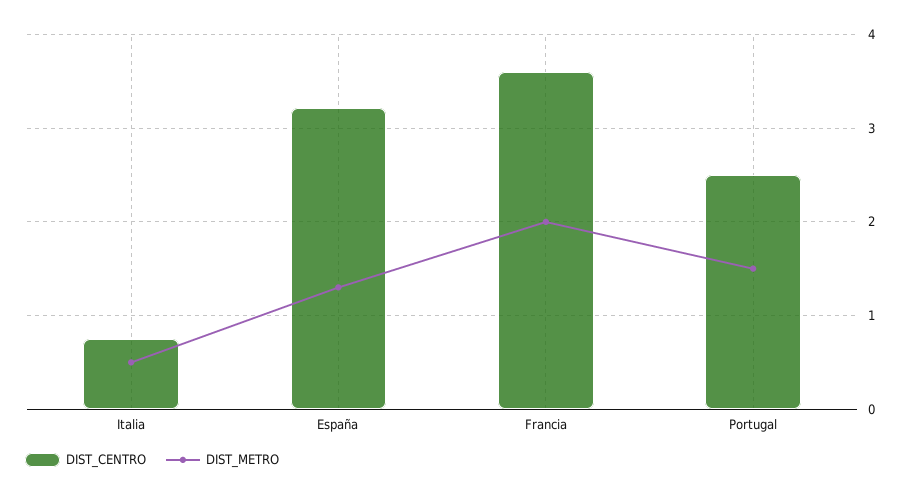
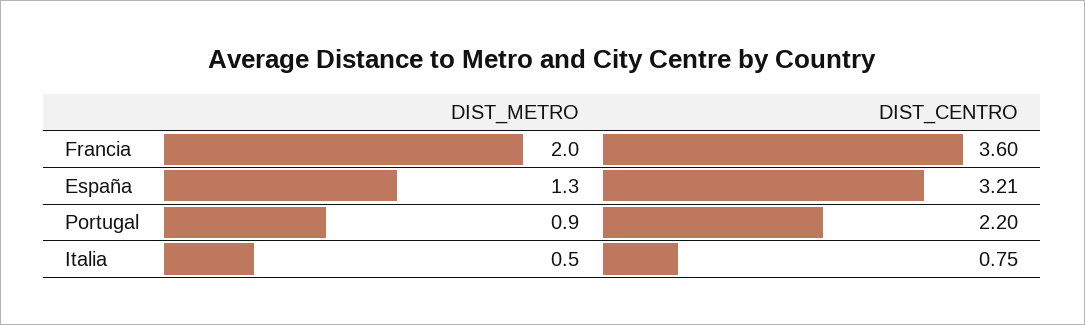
  {
    "DIST_CENTRO": {
      "Italia": 0.75,
      "España": 3.21,
      "Francia": 3.6,
-     "Portugal": 2.5
+     "Portugal": 2.2
    },
    "DIST_METRO": {
      "Italia": 0.5,
      "España": 1.3,
      "Francia": 2,
-     "Portugal": 1.5
+     "Portugal": 0.9
    }
  }

